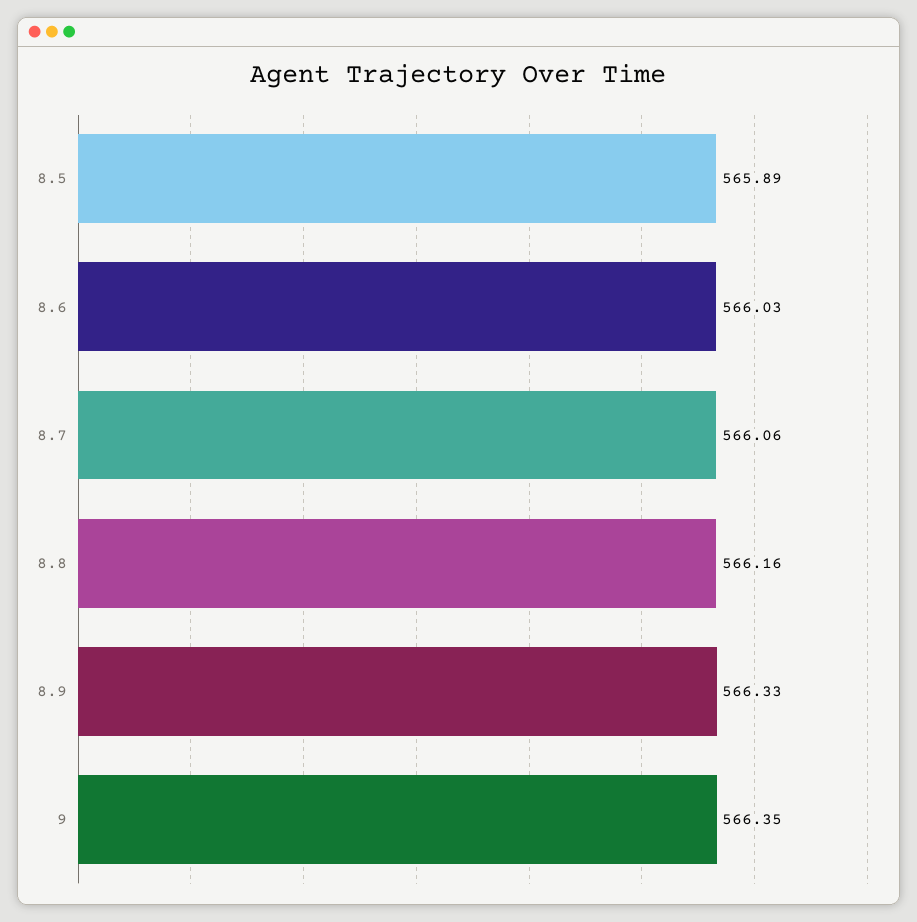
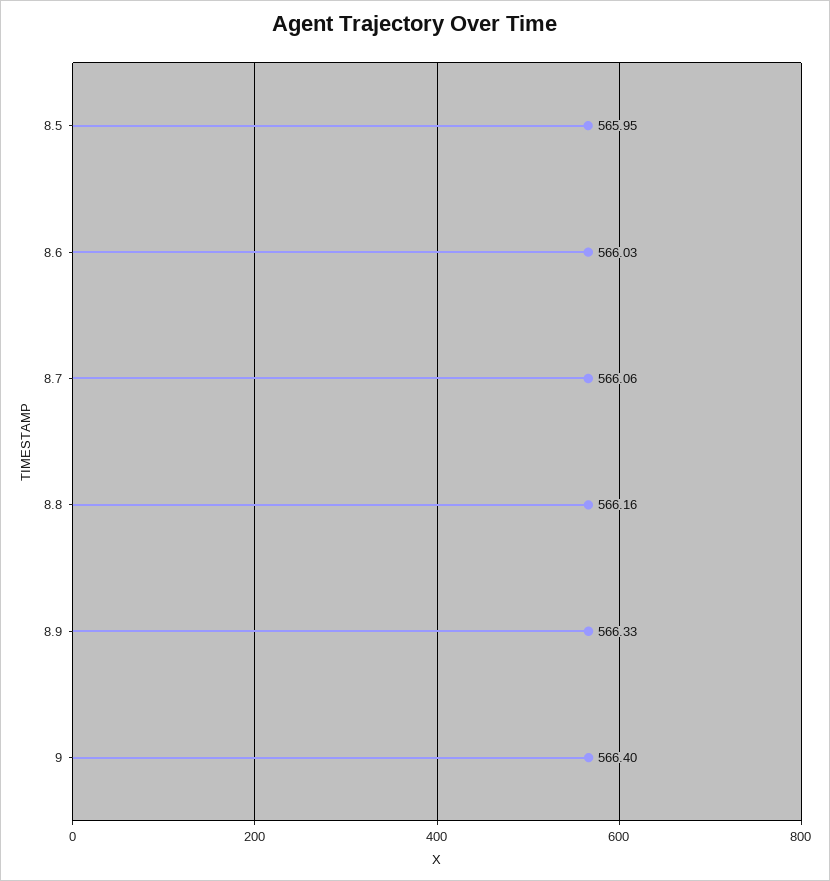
  {
-   "8.5": 565.89,
+   "8.5": 565.95,
    "8.6": 566.03,
    "8.7": 566.06,
    "8.8": 566.16,
    "8.9": 566.33,
-   "9": 566.35
+   "9": 566.4
  }

